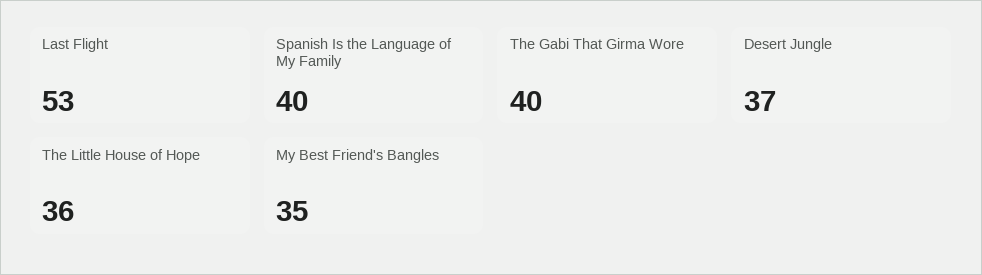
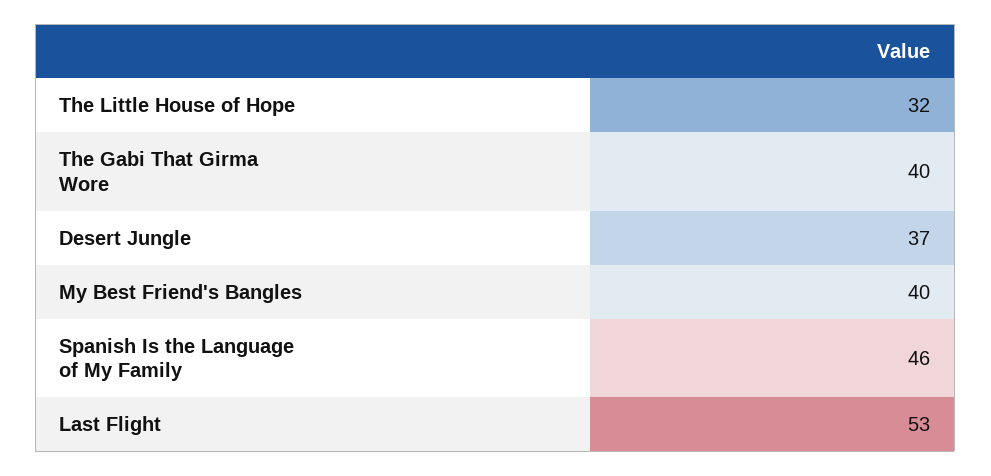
  {
    "Last Flight": 53,
-   "Spanish Is the Language of My Family": 40,
+   "Spanish Is the Language of My Family": 46,
    "The Gabi That Girma Wore": 40,
    "Desert Jungle": 37,
-   "The Little House of Hope": 36,
+   "The Little House of Hope": 32,
-   "My Best Friend's Bangles": 35
+   "My Best Friend's Bangles": 40
  }

